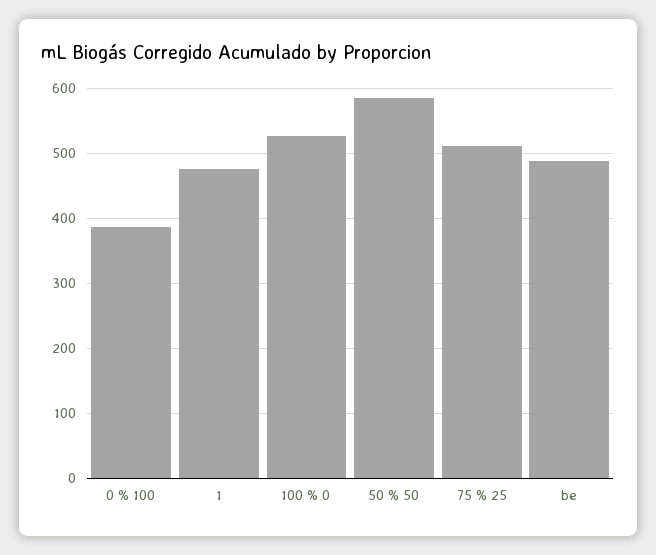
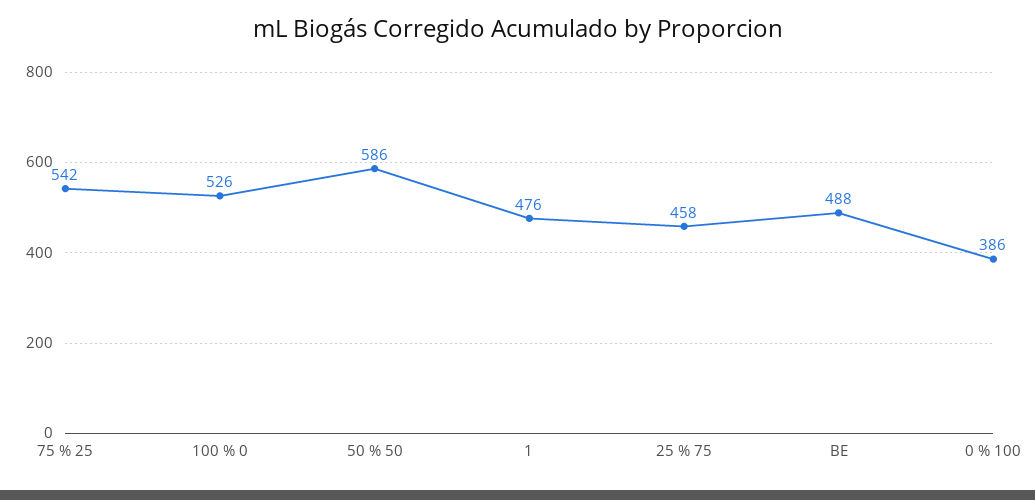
  {
    "0 % 100": 386,
    "1": 476,
    "100 % 0": 526,
    "50 % 50": 586,
-   "75 % 25": 510,
+   "75 % 25": 542,
-   "be": 488
+   "be": 488,
+   "25 % 75": 458
  }

